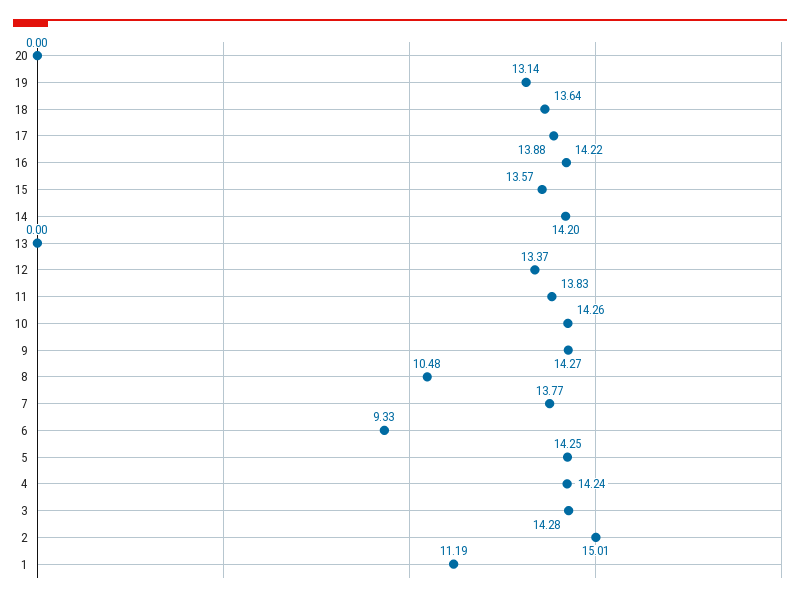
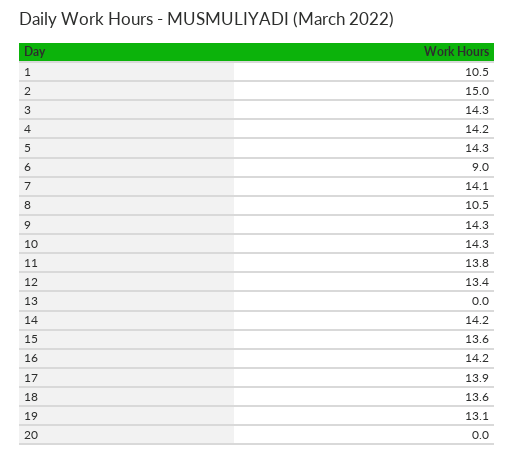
  {
    "20": 0,
    "19": 13.14,
    "18": 13.64,
    "17": 13.88,
    "16": 14.22,
    "15": 13.57,
    "14": 14.2,
    "13": 0,
    "12": 13.37,
    "11": 13.83,
    "10": 14.26,
    "9": 14.27,
    "8": 10.48,
-   "7": 13.77,
+   "7": 14.1,
-   "6": 9.33,
+   "6": 9,
    "5": 14.25,
    "4": 14.24,
    "3": 14.28,
    "2": 15.01,
-   "1": 11.19
+   "1": 10.5
  }

